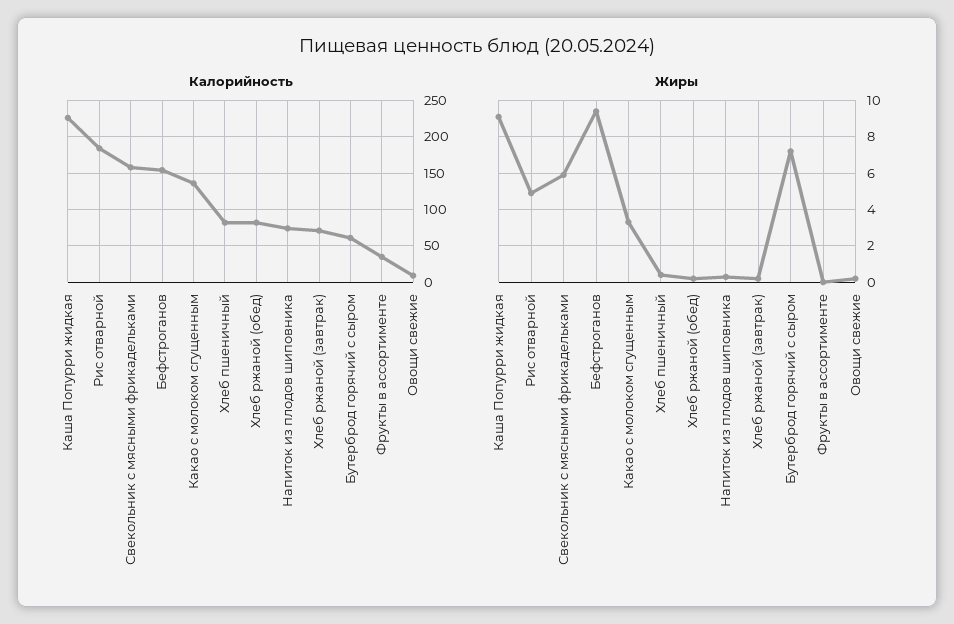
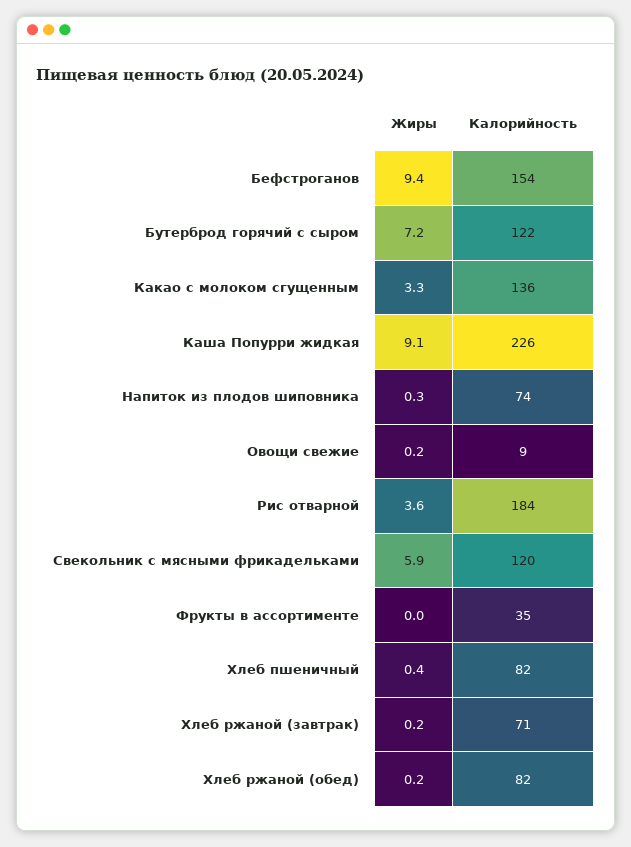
  {
    "Калорийность": {
      "Каша Попурри жидкая": 226,
      "Рис отварной": 184,
-     "Свекольник с мясными фрикадельками": 160,
+     "Свекольник с мясными фрикадельками": 120,
      "Бефстроганов": 154,
      "Какао с молоком сгущенным": 136,
      "Хлеб пшеничный": 82,
      "Хлеб ржаной (обед)": 82,
      "Напиток из плодов шиповника": 74,
      "Хлеб ржаной (завтрак)": 71,
-     "Бутерброд горячий с сыром": 60,
+     "Бутерброд горячий с сыром": 122,
      "Фрукты в ассортименте": 35,
      "Овощи свежие": 9
    },
    "Жиры": {
      "Каша Попурри жидкая": 9.1,
-     "Рис отварной": 5,
+     "Рис отварной": 3.6,
      "Свекольник с мясными фрикадельками": 5.9,
      "Бефстроганов": 9.4,
      "Какао с молоком сгущенным": 3.3,
      "Хлеб пшеничный": 0.4,
      "Хлеб ржаной (обед)": 0.2,
      "Напиток из плодов шиповника": 0.3,
      "Хлеб ржаной (завтрак)": 0.2,
      "Бутерброд горячий с сыром": 7.2,
      "Фрукты в ассортименте": 0,
      "Овощи свежие": 0.2
    }
  }

